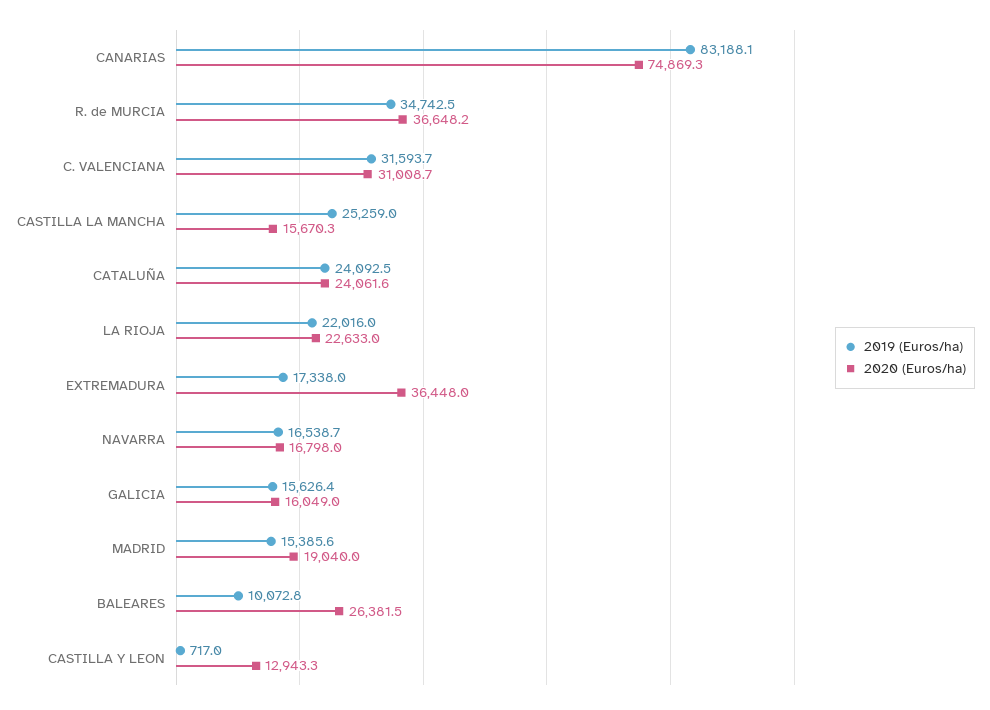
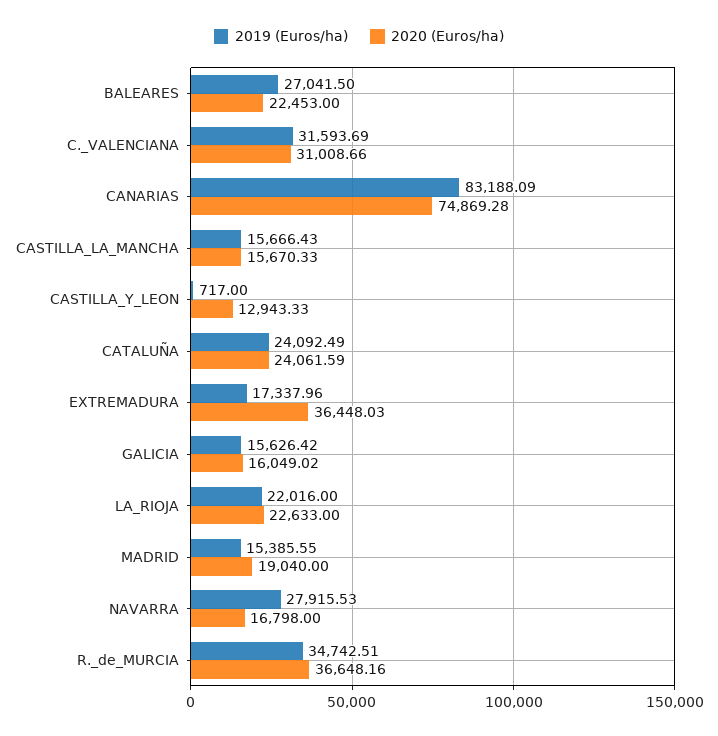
  {
    "2019 (Euros/ha)": {
      "CANARIAS": 83188.09,
      "R. de MURCIA": 34742.51,
      "C. VALENCIANA": 31593.69,
-     "CASTILLA LA MANCHA": 25259,
+     "CASTILLA LA MANCHA": 15666.43,
      "CATALUÑA": 24092.49,
      "LA RIOJA": 22016,
      "EXTREMADURA": 17337.96,
-     "NAVARRA": 16538.7,
+     "NAVARRA": 27915.53,
      "GALICIA": 15626.42,
      "MADRID": 15385.55,
-     "BALEARES": 10072.8,
+     "BALEARES": 27041.5,
      "CASTILLA Y LEON": 717
    },
    "2020 (Euros/ha)": {
      "CANARIAS": 74869.28,
      "R. de MURCIA": 36648.16,
      "C. VALENCIANA": 31008.66,
      "CASTILLA LA MANCHA": 15670.33,
      "CATALUÑA": 24061.59,
      "LA RIOJA": 22633,
      "EXTREMADURA": 36448.03,
      "NAVARRA": 16798,
      "GALICIA": 16049.02,
      "MADRID": 19040,
-     "BALEARES": 26381.5,
+     "BALEARES": 22453,
      "CASTILLA Y LEON": 12943.33
    }
  }

